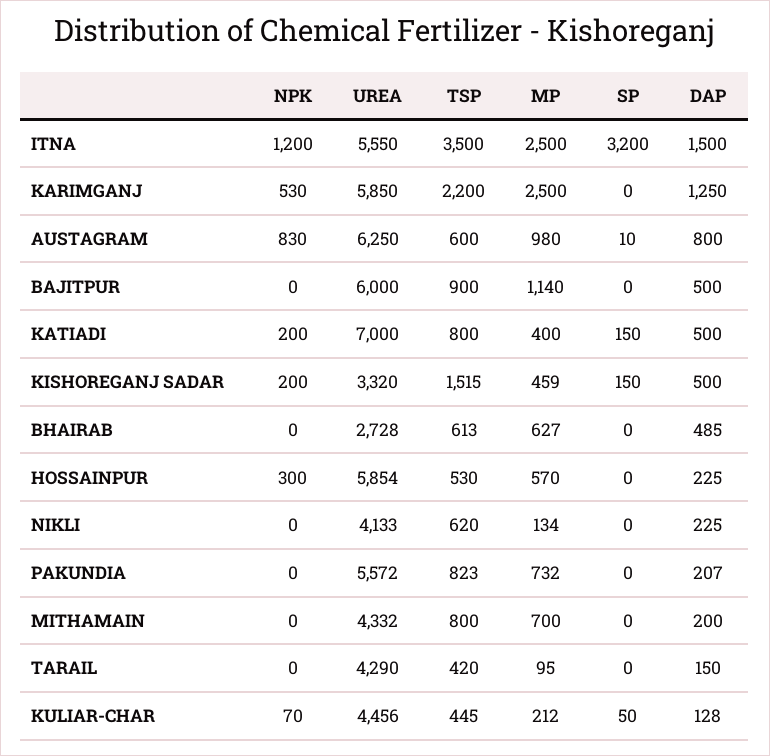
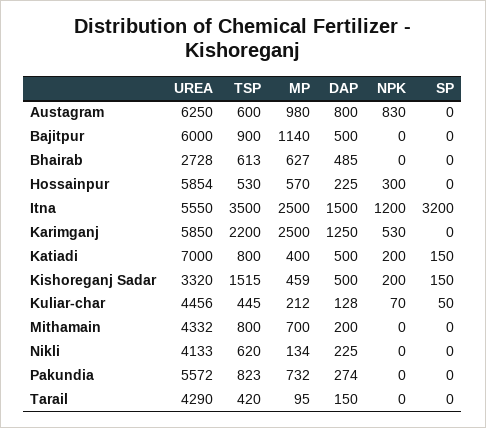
  {
    "NPK": {
      "ITNA": 1200,
      "KARIMGANJ": 530,
      "AUSTAGRAM": 830,
      "BAJITPUR": 0,
      "KATIADI": 200,
      "KISHOREGANJ SADAR": 200,
      "BHAIRAB": 0,
      "HOSSAINPUR": 300,
      "NIKLI": 0,
      "PAKUNDIA": 0,
      "MITHAMAIN": 0,
      "TARAIL": 0,
      "KULIAR-CHAR": 70
    },
    "UREA": {
      "ITNA": 5550,
      "KARIMGANJ": 5850,
      "AUSTAGRAM": 6250,
      "BAJITPUR": 6000,
      "KATIADI": 7000,
      "KISHOREGANJ SADAR": 3320,
      "BHAIRAB": 2728,
      "HOSSAINPUR": 5854,
      "NIKLI": 4133,
      "PAKUNDIA": 5572,
      "MITHAMAIN": 4332,
      "TARAIL": 4290,
      "KULIAR-CHAR": 4456
    },
    "TSP": {
      "ITNA": 3500,
      "KARIMGANJ": 2200,
      "AUSTAGRAM": 600,
      "BAJITPUR": 900,
      "KATIADI": 800,
      "KISHOREGANJ SADAR": 1515,
      "BHAIRAB": 613,
      "HOSSAINPUR": 530,
      "NIKLI": 620,
      "PAKUNDIA": 823,
      "MITHAMAIN": 800,
      "TARAIL": 420,
      "KULIAR-CHAR": 445
    },
    "MP": {
      "ITNA": 2500,
      "KARIMGANJ": 2500,
      "AUSTAGRAM": 980,
      "BAJITPUR": 1140,
      "KATIADI": 400,
      "KISHOREGANJ SADAR": 459,
      "BHAIRAB": 627,
      "HOSSAINPUR": 570,
      "NIKLI": 134,
      "PAKUNDIA": 732,
      "MITHAMAIN": 700,
      "TARAIL": 95,
      "KULIAR-CHAR": 212
    },
    "SP": {
      "ITNA": 3200,
      "KARIMGANJ": 0,
-     "AUSTAGRAM": 10,
+     "AUSTAGRAM": 0,
      "BAJITPUR": 0,
      "KATIADI": 150,
      "KISHOREGANJ SADAR": 150,
      "BHAIRAB": 0,
      "HOSSAINPUR": 0,
      "NIKLI": 0,
      "PAKUNDIA": 0,
      "MITHAMAIN": 0,
      "TARAIL": 0,
      "KULIAR-CHAR": 50
    },
    "DAP": {
      "ITNA": 1500,
      "KARIMGANJ": 1250,
      "AUSTAGRAM": 800,
      "BAJITPUR": 500,
      "KATIADI": 500,
      "KISHOREGANJ SADAR": 500,
      "BHAIRAB": 485,
      "HOSSAINPUR": 225,
      "NIKLI": 225,
-     "PAKUNDIA": 207,
+     "PAKUNDIA": 274,
      "MITHAMAIN": 200,
      "TARAIL": 150,
      "KULIAR-CHAR": 128
    }
  }

